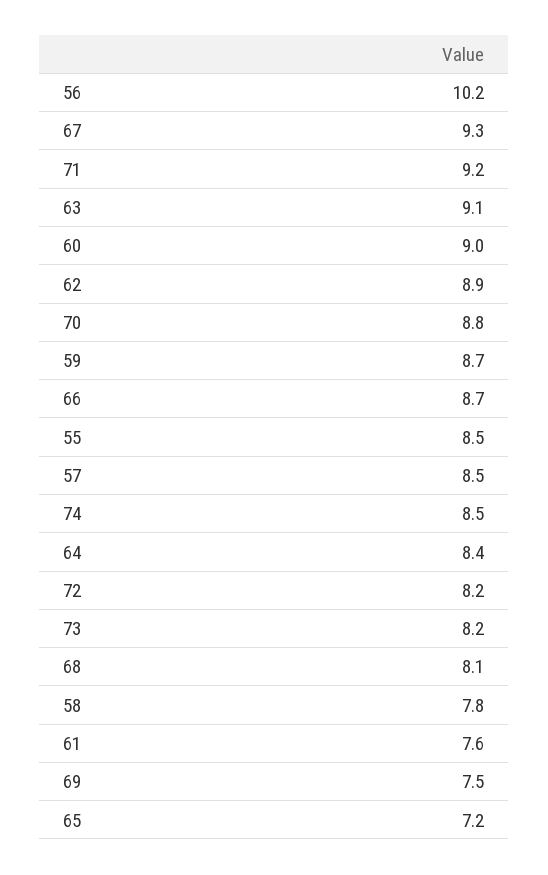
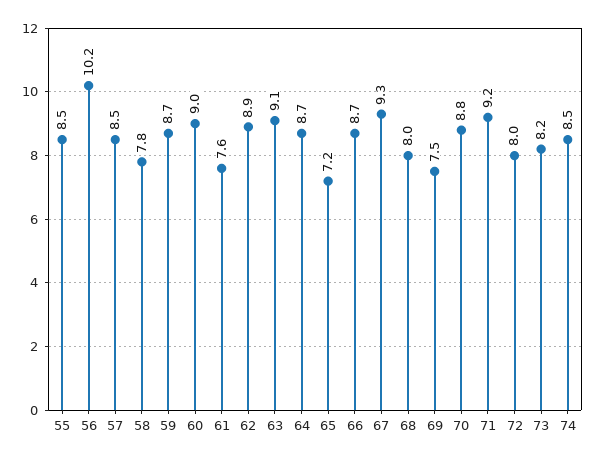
  {
    "56": 10.2,
    "67": 9.3,
    "71": 9.2,
    "63": 9.1,
    "60": 9,
    "62": 8.9,
    "70": 8.8,
    "59": 8.7,
    "66": 8.7,
    "55": 8.5,
    "57": 8.5,
    "74": 8.5,
-   "64": 8.4,
+   "64": 8.7,
-   "72": 8.2,
+   "72": 8,
    "73": 8.2,
-   "68": 8.1,
+   "68": 8,
    "58": 7.8,
    "61": 7.6,
    "69": 7.5,
    "65": 7.2
  }

